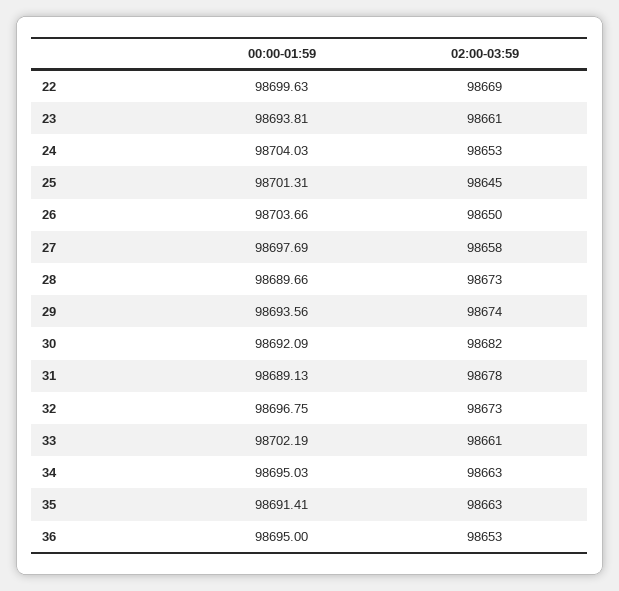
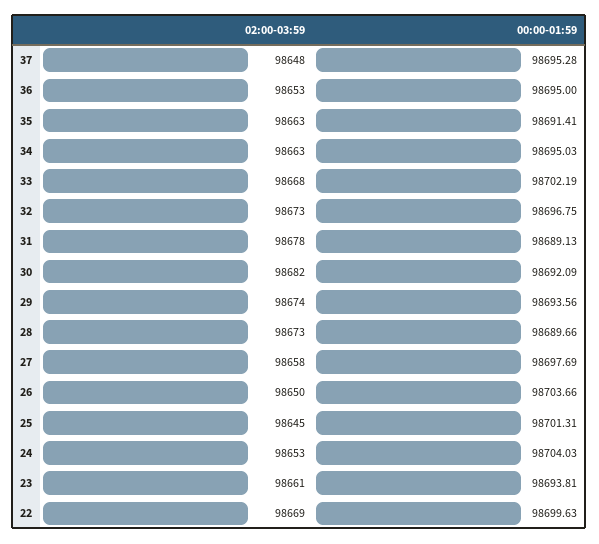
  {
    "00:00-01:59": {
      "22": 98699.63,
      "23": 98693.81,
      "24": 98704.03,
      "25": 98701.31,
      "26": 98703.66,
      "27": 98697.69,
      "28": 98689.66,
      "29": 98693.56,
      "30": 98692.09,
      "31": 98689.13,
      "32": 98696.75,
      "33": 98702.19,
      "34": 98695.03,
      "35": 98691.41,
-     "36": 98695
+     "36": 98695,
+     "37": 98695.28
    },
    "02:00-03:59": {
      "22": 98669,
      "23": 98661,
      "24": 98653,
      "25": 98645,
      "26": 98650,
      "27": 98658,
      "28": 98673,
      "29": 98674,
      "30": 98682,
      "31": 98678,
      "32": 98673,
-     "33": 98661,
+     "33": 98668,
      "34": 98663,
      "35": 98663,
-     "36": 98653
+     "36": 98653,
+     "37": 98648
    }
  }

